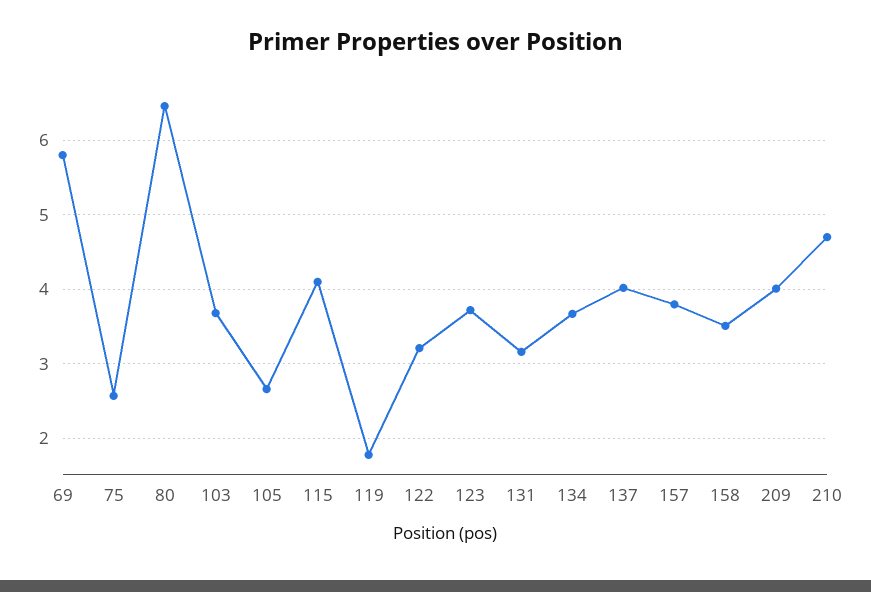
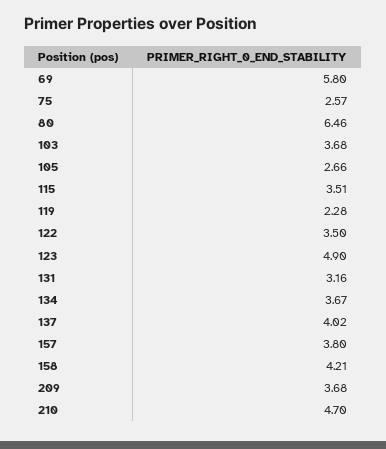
  {
    "69": 5.8,
    "75": 2.57,
    "80": 6.46,
    "103": 3.68,
    "105": 2.66,
-   "115": 4.1,
+   "115": 3.51,
-   "119": 1.8,
+   "119": 2.28,
-   "122": 3.2,
+   "122": 3.5,
-   "123": 3.7,
+   "123": 4.9,
    "131": 3.16,
    "134": 3.67,
    "137": 4.02,
    "157": 3.8,
-   "158": 3.5,
+   "158": 4.21,
-   "209": 4,
+   "209": 3.68,
    "210": 4.7
  }

